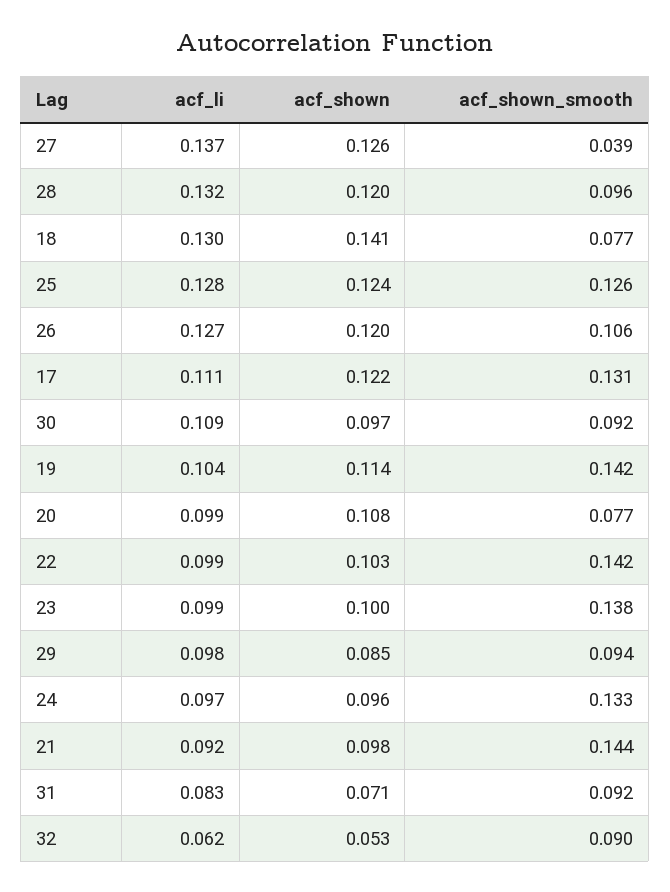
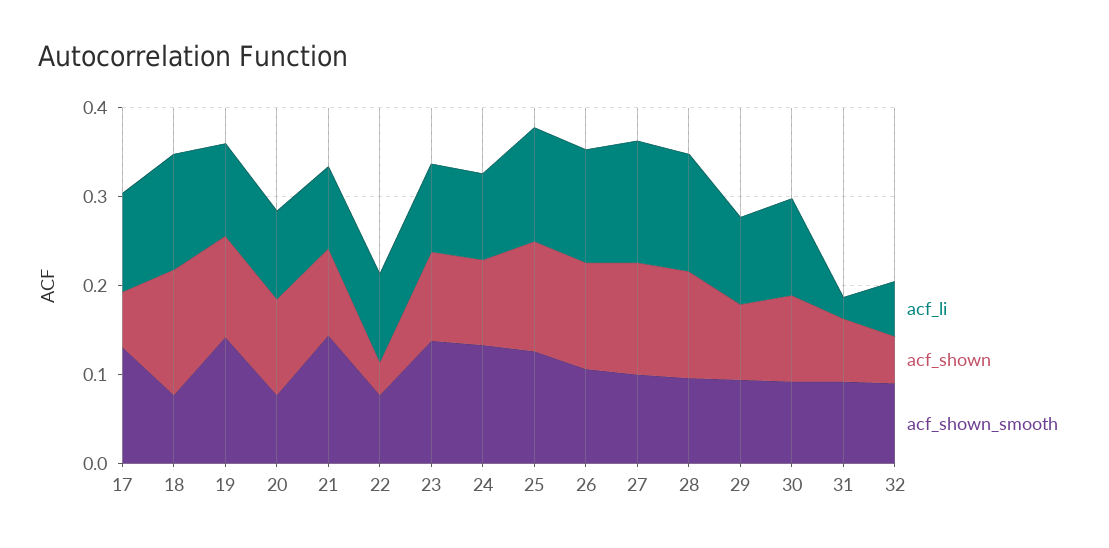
  {
    "acf_li": {
      "27": 0.137,
      "28": 0.132,
      "18": 0.13,
      "25": 0.128,
      "26": 0.127,
      "17": 0.111,
      "30": 0.109,
      "19": 0.104,
      "20": 0.099,
      "22": 0.099,
      "23": 0.099,
      "29": 0.098,
      "24": 0.097,
      "21": 0.092,
-     "31": 0.083,
+     "31": 0.02,
      "32": 0.062
    },
    "acf_shown": {
      "27": 0.126,
      "28": 0.12,
      "18": 0.141,
      "25": 0.124,
      "26": 0.12,
-     "17": 0.122,
+     "17": 0.06,
      "30": 0.097,
      "19": 0.114,
      "20": 0.108,
-     "22": 0.103,
+     "22": 0.04,
      "23": 0.1,
      "29": 0.085,
      "24": 0.096,
      "21": 0.098,
      "31": 0.071,
      "32": 0.053
    },
    "acf_shown_smooth": {
-     "27": 0.039,
+     "27": 0.1,
      "28": 0.096,
      "18": 0.077,
      "25": 0.126,
      "26": 0.106,
      "17": 0.131,
      "30": 0.092,
      "19": 0.142,
      "20": 0.077,
-     "22": 0.142,
+     "22": 0.08,
      "23": 0.138,
      "29": 0.094,
      "24": 0.133,
      "21": 0.144,
      "31": 0.092,
      "32": 0.09
    }
  }

